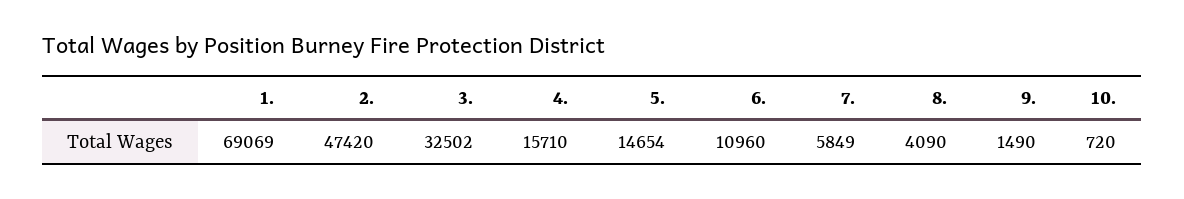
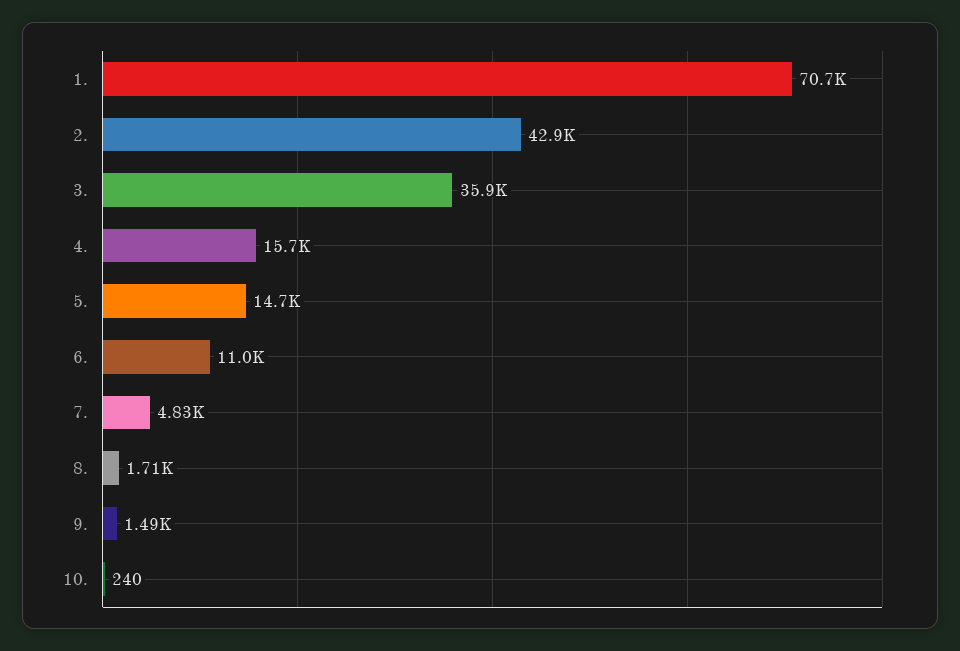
  {
-   "1.": 69069,
+   "1.": 70700,
-   "2.": 47420,
+   "2.": 42900,
-   "3.": 32502,
+   "3.": 35900,
    "4.": 15710,
    "5.": 14654,
    "6.": 10960,
-   "7.": 5849,
+   "7.": 4830,
-   "8.": 4090,
+   "8.": 1710,
    "9.": 1490,
-   "10.": 720
+   "10.": 240
  }

